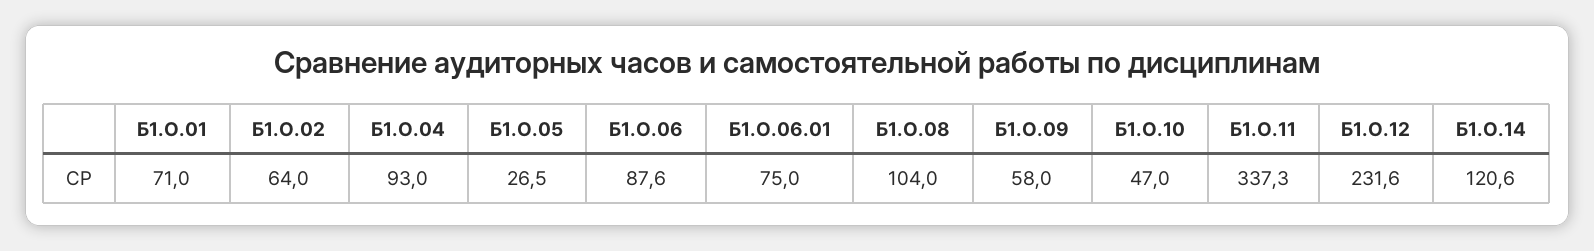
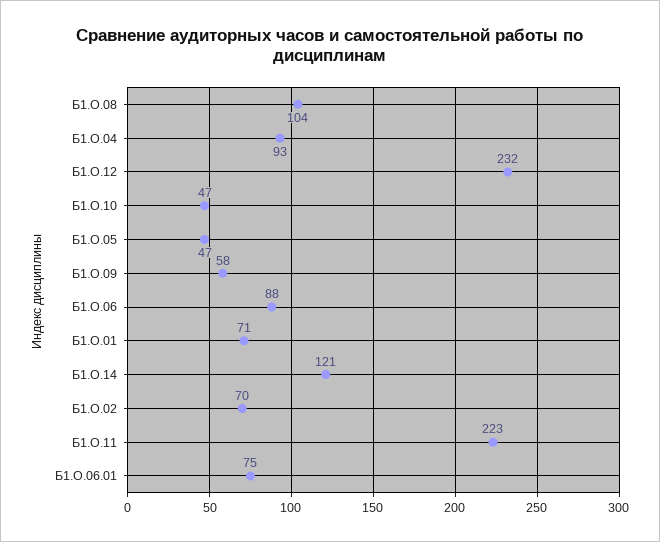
  {
    "Б1.О.01": 71,
-   "Б1.О.02": 64,
+   "Б1.О.02": 70,
    "Б1.О.04": 93,
-   "Б1.О.05": 26.5,
+   "Б1.О.05": 47,
    "Б1.О.06": 87.6,
    "Б1.О.06.01": 75,
    "Б1.О.08": 104,
    "Б1.О.09": 58,
    "Б1.О.10": 47,
-   "Б1.О.11": 337.3,
+   "Б1.О.11": 223,
    "Б1.О.12": 231.6,
    "Б1.О.14": 120.6
  }

